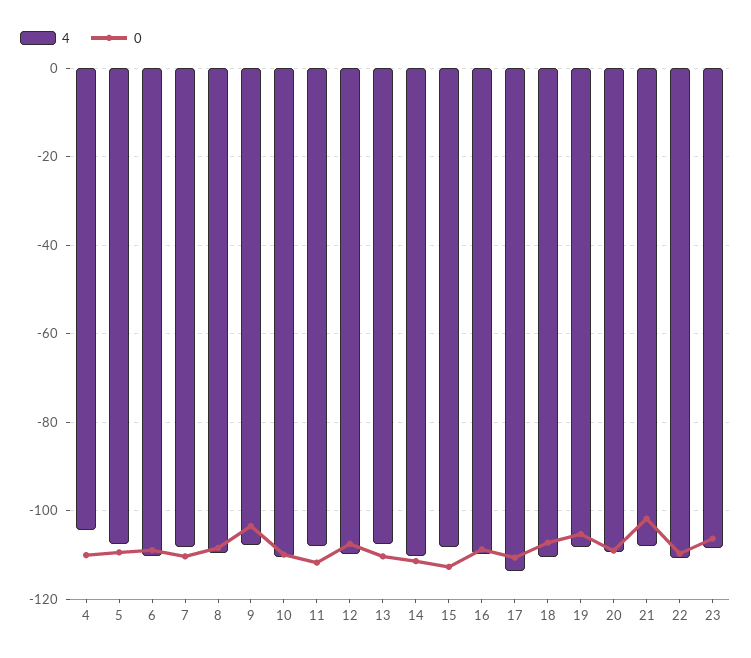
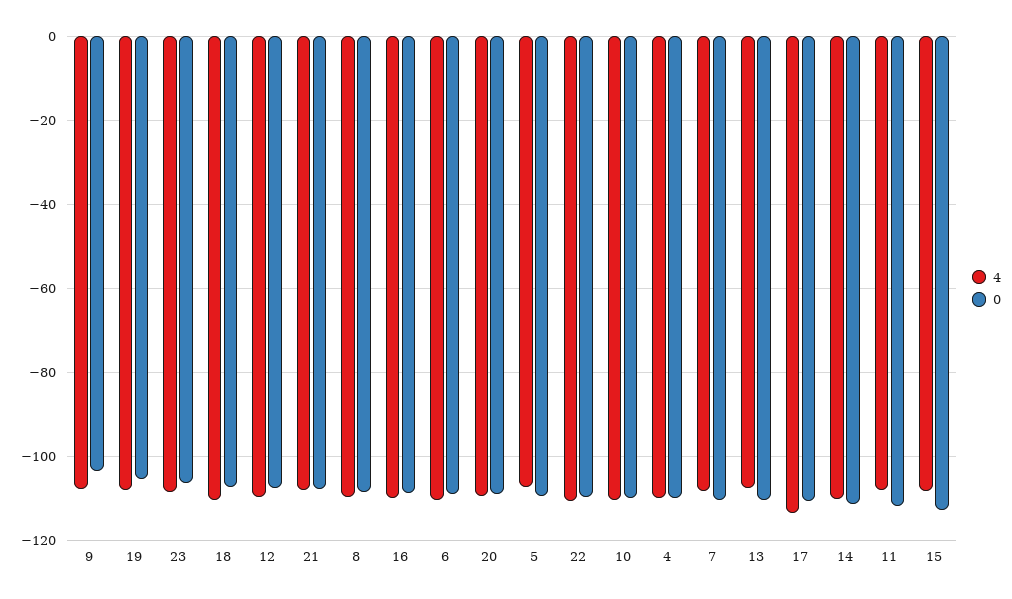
  {
    "4": {
-     "4": -104,
+     "4": -110,
      "5": -108,
      "6": -110,
      "7": -108,
      "8": -110,
      "9": -108,
      "10": -110,
      "11": -108,
      "12": -110,
      "13": -108,
      "14": -110,
      "15": -108,
      "16": -110,
      "17": -114,
      "18": -110,
      "19": -108,
      "20": -110,
      "21": -108,
      "22": -110,
      "23": -108
    },
    "0": {
      "4": -110,
      "5": -110,
      "6": -108,
      "7": -110,
      "8": -108,
      "9": -104,
      "10": -110,
      "11": -112,
      "12": -108,
      "13": -110,
      "14": -112,
      "15": -112,
      "16": -108,
      "17": -110,
      "18": -108,
      "19": -106,
      "20": -110,
-     "21": -102,
+     "21": -108,
      "22": -110,
      "23": -106
    }
  }

